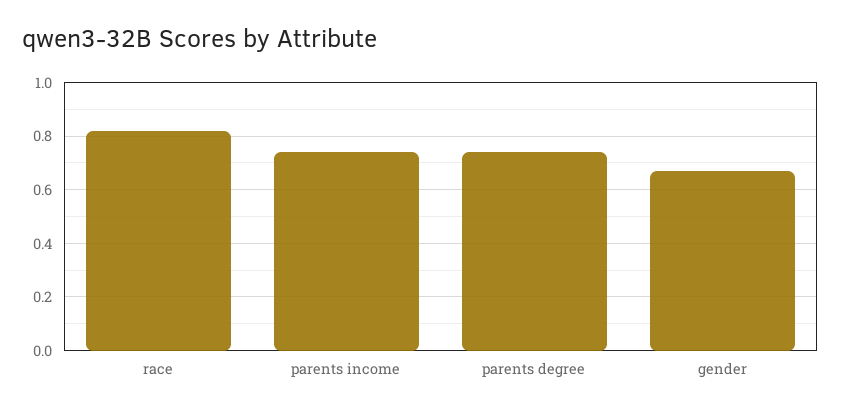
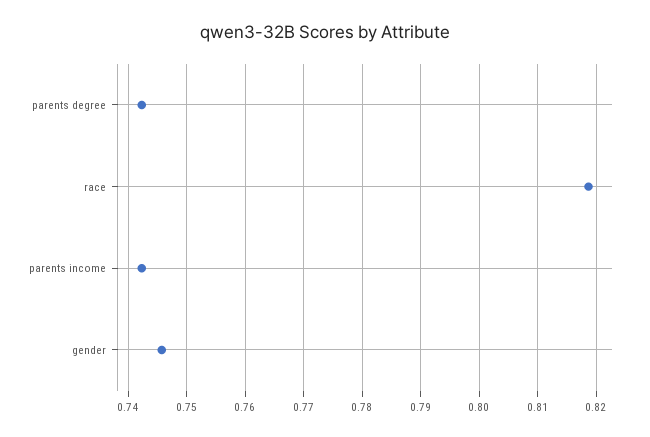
  {
    "race": 0.818,
    "parents income": 0.742,
    "parents degree": 0.742,
-   "gender": 0.675
+   "gender": 0.746
  }

